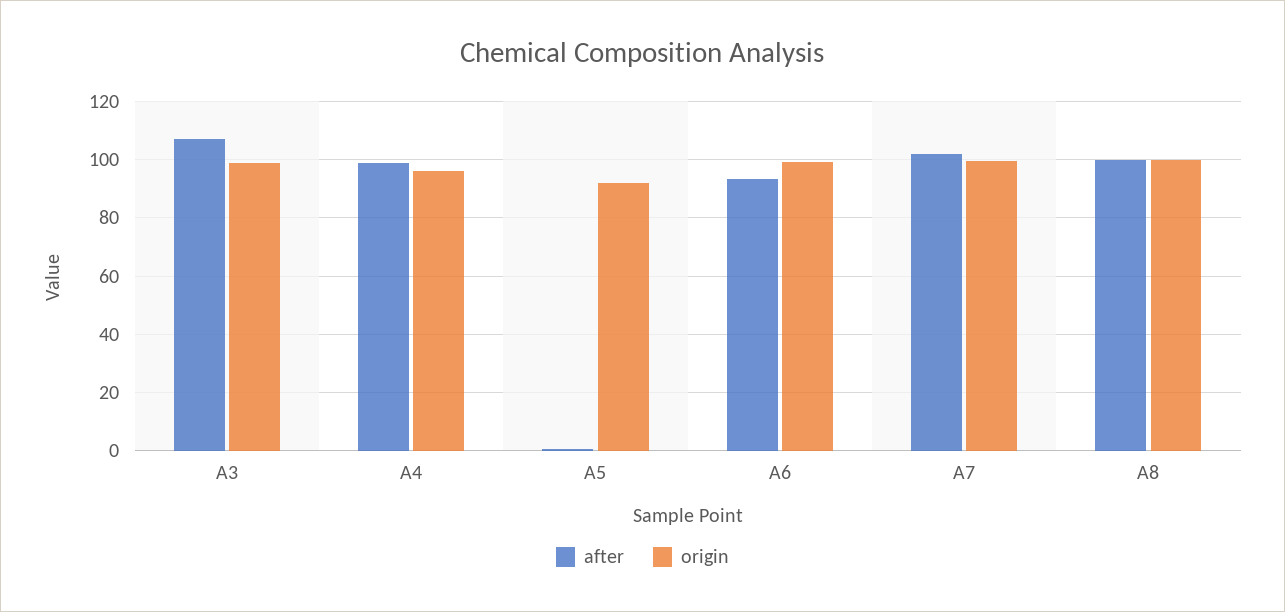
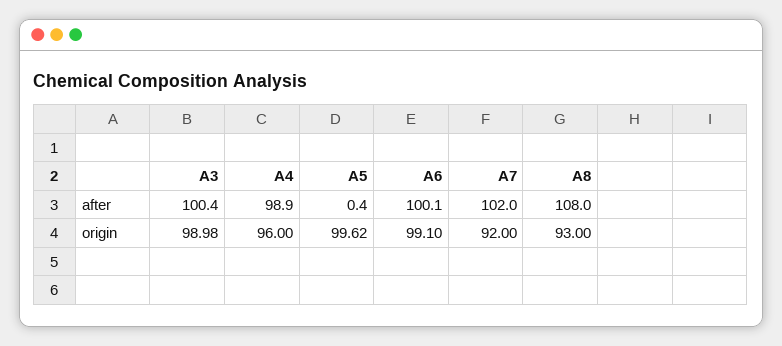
  {
    "after": {
-     "A3": 107.5,
+     "A3": 100.4,
      "A4": 98.9,
      "A5": 0.4,
-     "A6": 92.5,
+     "A6": 100.1,
      "A7": 102,
-     "A8": 100
+     "A8": 108
    },
    "origin": {
      "A3": 98.98,
      "A4": 96,
-     "A5": 92.5,
+     "A5": 99.62,
      "A6": 99.1,
-     "A7": 100,
+     "A7": 92,
-     "A8": 100
+     "A8": 93
    }
  }

